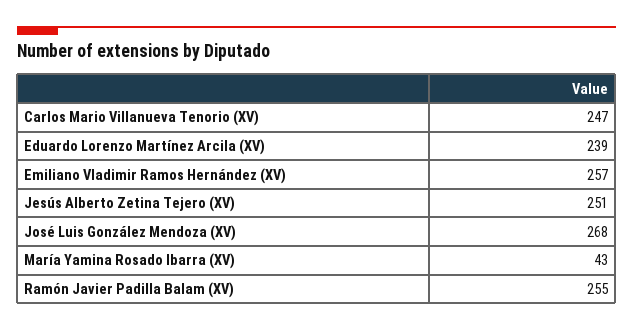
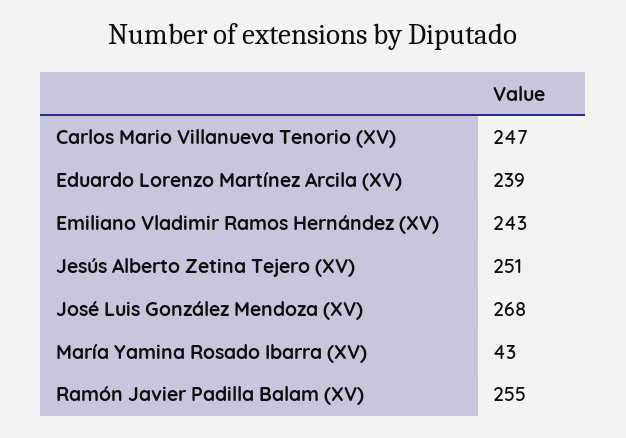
  {
    "Carlos Mario Villanueva Tenorio (XV)": 247,
    "Eduardo Lorenzo Martínez Arcila (XV)": 239,
-   "Emiliano Vladimir Ramos Hernández (XV)": 257,
+   "Emiliano Vladimir Ramos Hernández (XV)": 243,
    "Jesús Alberto Zetina Tejero (XV)": 251,
    "José Luis González Mendoza (XV)": 268,
    "María Yamina Rosado Ibarra (XV)": 43,
    "Ramón Javier Padilla Balam (XV)": 255
  }

